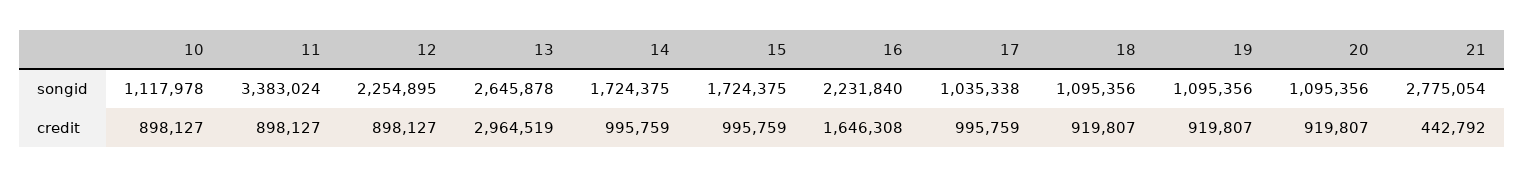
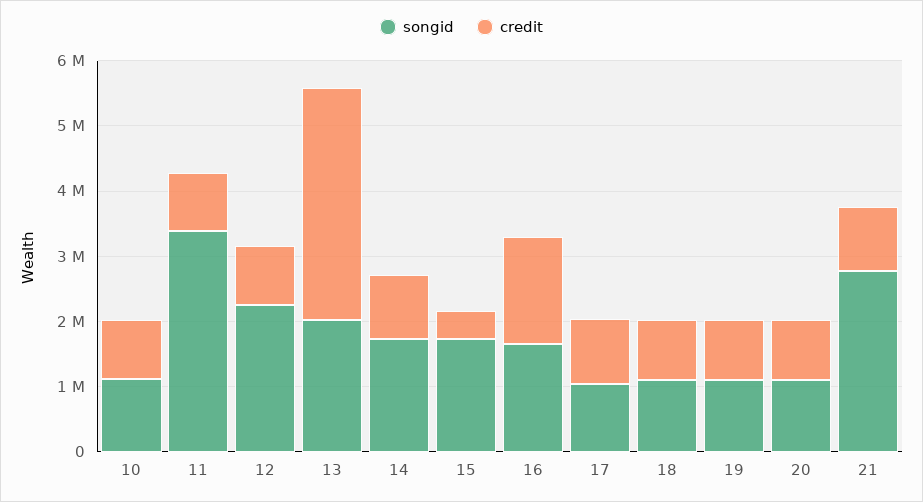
  {
    "songid": {
      "10": 1117978,
      "11": 3383024,
      "12": 2254895,
-     "13": 2645878,
+     "13": 2000000,
      "14": 1724375,
      "15": 1724375,
-     "16": 2231840,
+     "16": 1600000,
      "17": 1035338,
      "18": 1095356,
      "19": 1095356,
      "20": 1095356,
      "21": 2775054
    },
    "credit": {
      "10": 898127,
      "11": 898127,
      "12": 898127,
-     "13": 2964519,
+     "13": 3600000,
      "14": 995759,
-     "15": 995759,
+     "15": 400000,
      "16": 1646308,
      "17": 995759,
      "18": 919807,
      "19": 919807,
      "20": 919807,
-     "21": 442792
+     "21": 1000000
    }
  }

